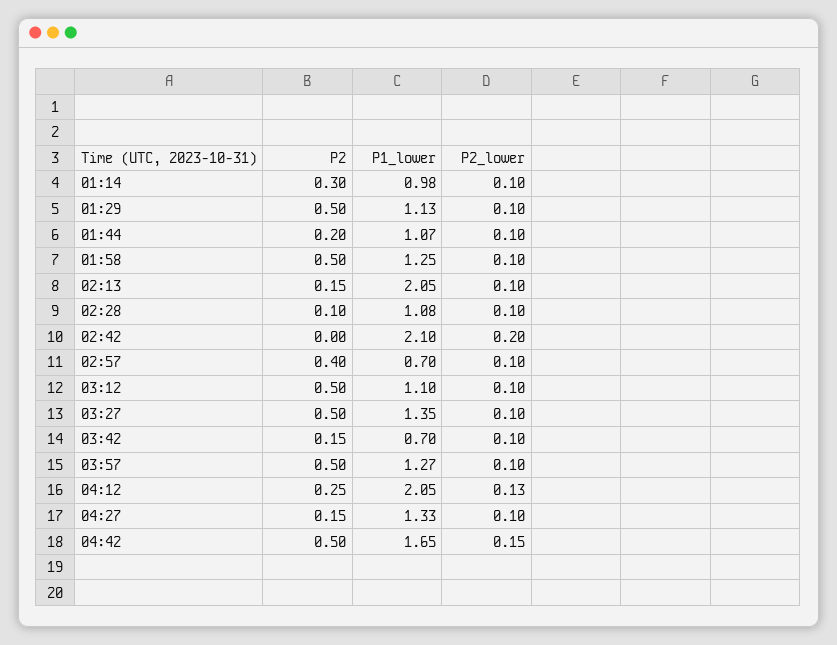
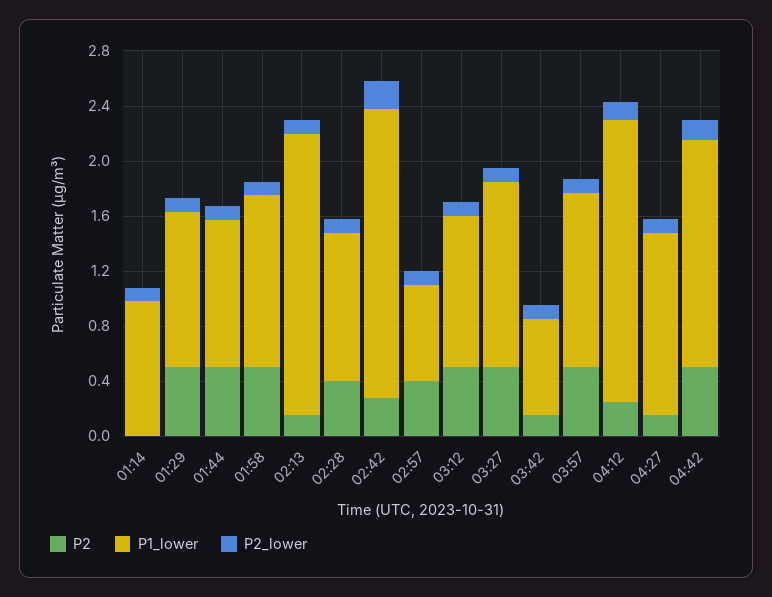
  {
    "P2": {
-     "01:14": 0.3,
+     "01:14": 0,
      "01:29": 0.5,
-     "01:44": 0.2,
+     "01:44": 0.5,
      "01:58": 0.5,
      "02:13": 0.15,
-     "02:28": 0.1,
+     "02:28": 0.4,
-     "02:42": 0,
+     "02:42": 0.3,
      "02:57": 0.4,
      "03:12": 0.5,
      "03:27": 0.5,
      "03:42": 0.15,
      "03:57": 0.5,
      "04:12": 0.25,
      "04:27": 0.15,
      "04:42": 0.5
    },
    "P1_lower": {
      "01:14": 0.98,
      "01:29": 1.13,
      "01:44": 1.07,
      "01:58": 1.25,
      "02:13": 2.05,
      "02:28": 1.08,
      "02:42": 2.1,
      "02:57": 0.7,
      "03:12": 1.1,
      "03:27": 1.35,
      "03:42": 0.7,
      "03:57": 1.27,
      "04:12": 2.05,
      "04:27": 1.33,
      "04:42": 1.65
    },
    "P2_lower": {
      "01:14": 0.1,
      "01:29": 0.1,
      "01:44": 0.1,
      "01:58": 0.1,
      "02:13": 0.1,
      "02:28": 0.1,
      "02:42": 0.2,
      "02:57": 0.1,
      "03:12": 0.1,
      "03:27": 0.1,
      "03:42": 0.1,
      "03:57": 0.1,
      "04:12": 0.13,
      "04:27": 0.1,
      "04:42": 0.15
    }
  }

